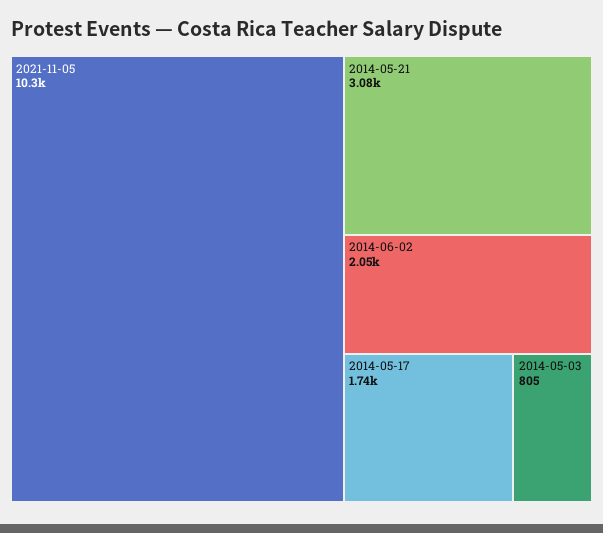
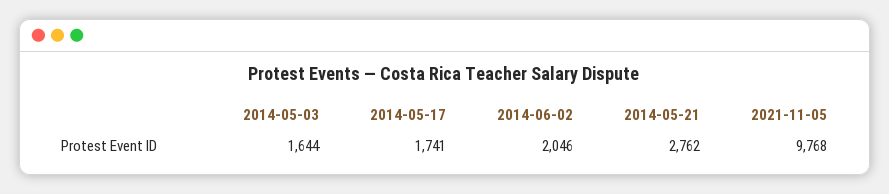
  {
-   "2021-11-05": 10300,
+   "2021-11-05": 9768,
-   "2014-05-21": 3080,
+   "2014-05-21": 2762,
    "2014-06-02": 2046,
    "2014-05-17": 1741,
-   "2014-05-03": 805
+   "2014-05-03": 1644
  }

